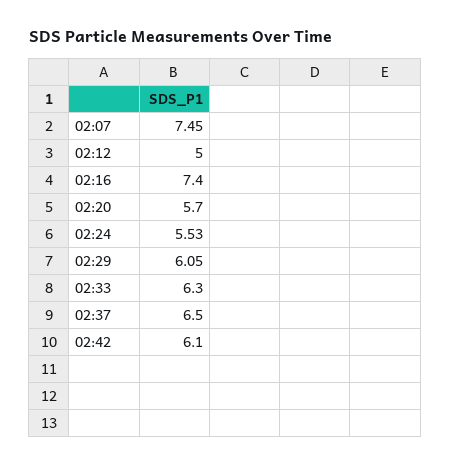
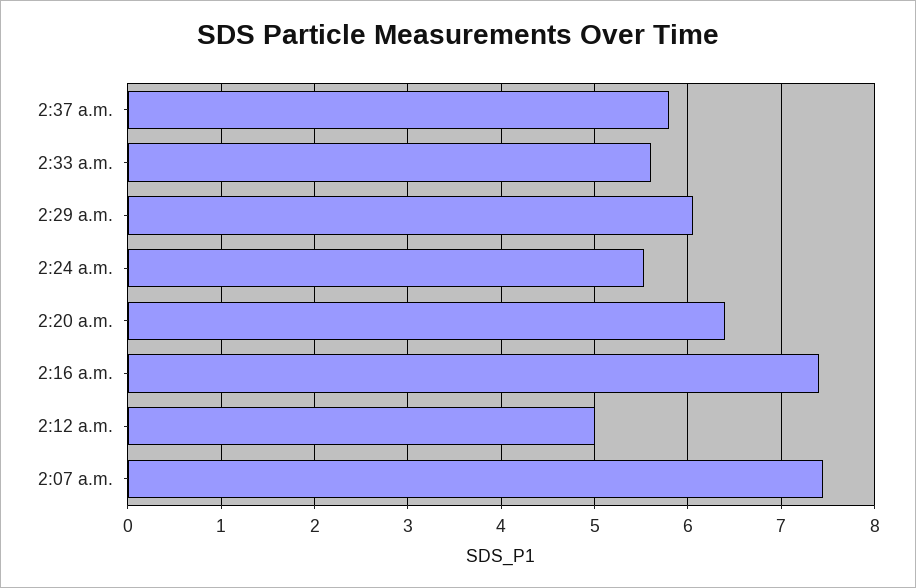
  {
    "02:07": 7.45,
    "02:12": 5,
    "02:16": 7.4,
-   "02:20": 5.7,
+   "02:20": 6.4,
    "02:24": 5.53,
    "02:29": 6.05,
-   "02:33": 6.3,
+   "02:33": 5.6,
-   "02:37": 6.5,
+   "02:37": 5.8
-   "02:42": 6.1
  }

